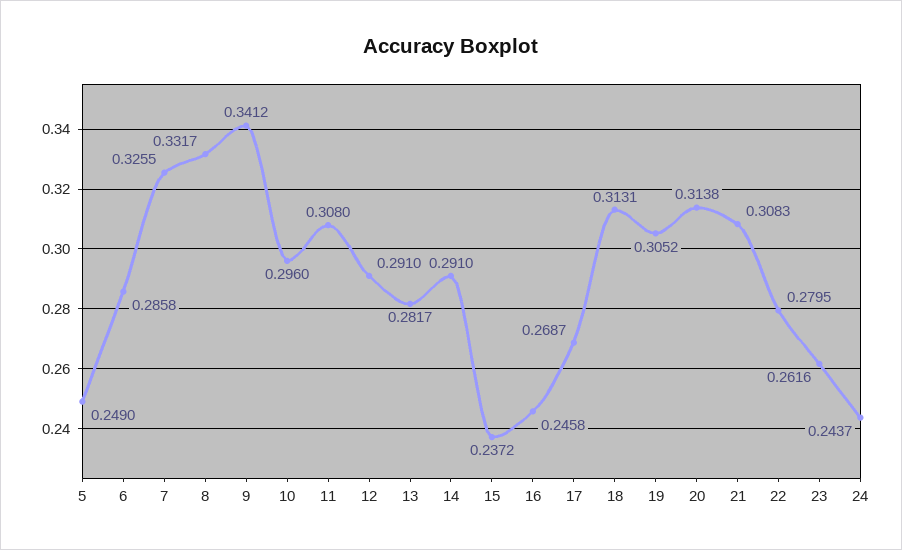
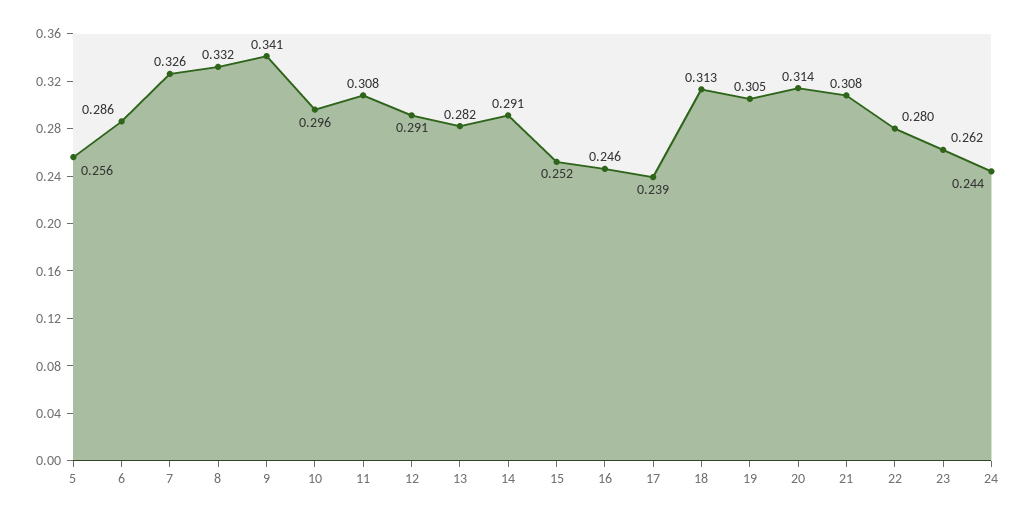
  {
-   "5": 0.249,
+   "5": 0.256,
    "6": 0.2858,
    "7": 0.3255,
    "8": 0.3317,
    "9": 0.3412,
    "10": 0.296,
    "11": 0.308,
    "12": 0.291,
    "13": 0.2817,
    "14": 0.291,
-   "15": 0.2372,
+   "15": 0.252,
    "16": 0.2458,
-   "17": 0.2687,
+   "17": 0.239,
    "18": 0.3131,
    "19": 0.3052,
    "20": 0.3138,
    "21": 0.3083,
    "22": 0.2795,
    "23": 0.2616,
    "24": 0.2437
  }

